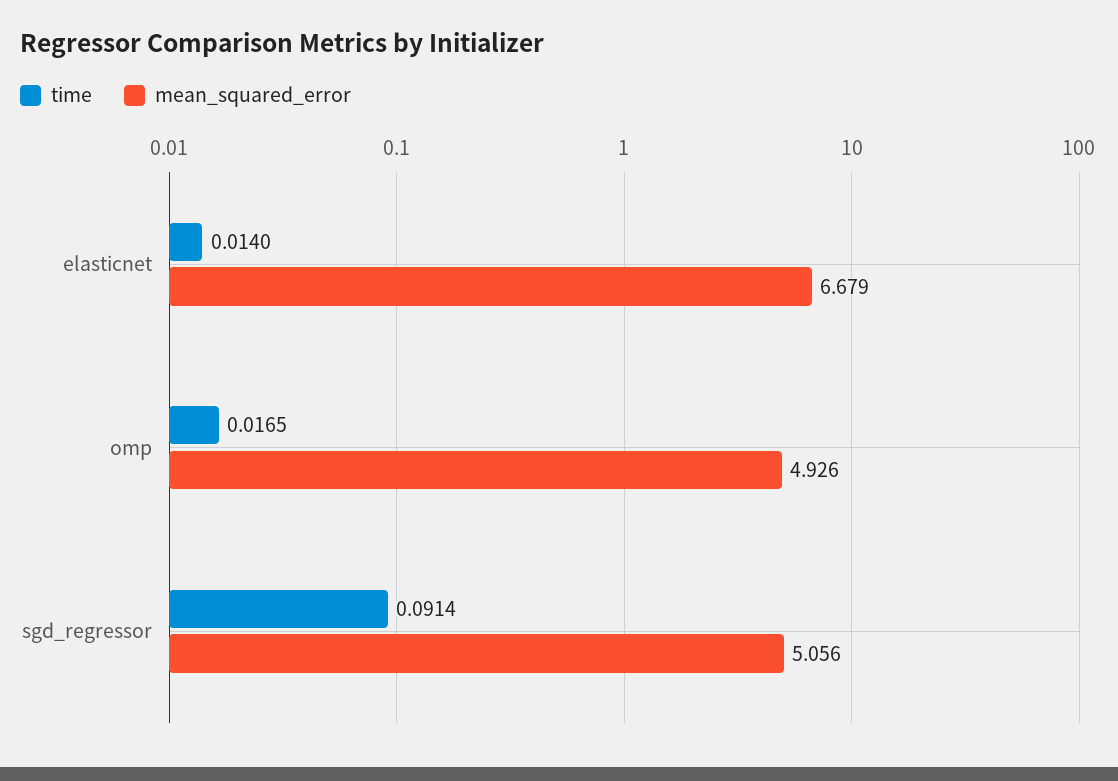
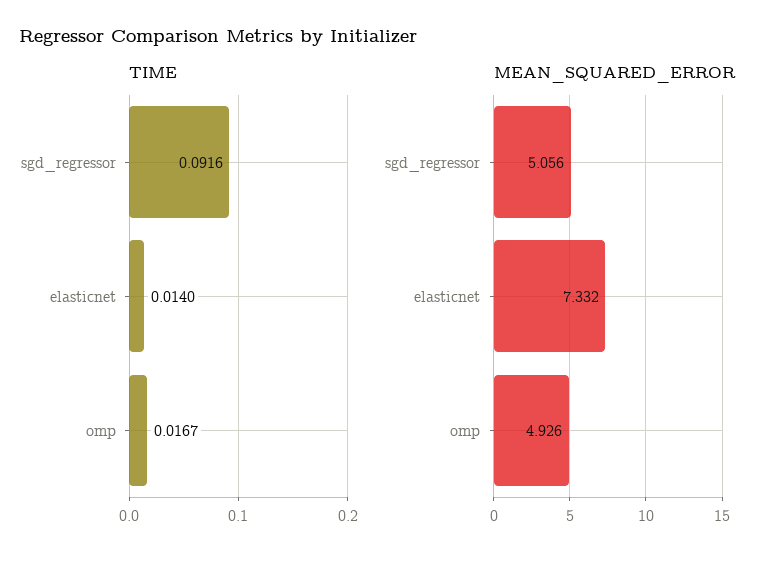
  {
    "time": {
      "elasticnet": 0.014,
-     "omp": 0.0165,
+     "omp": 0.0167,
-     "sgd_regressor": 0.0914
+     "sgd_regressor": 0.0916
    },
    "mean_squared_error": {
-     "elasticnet": 6.679,
+     "elasticnet": 7.332,
      "omp": 4.926,
      "sgd_regressor": 5.056
    }
  }

